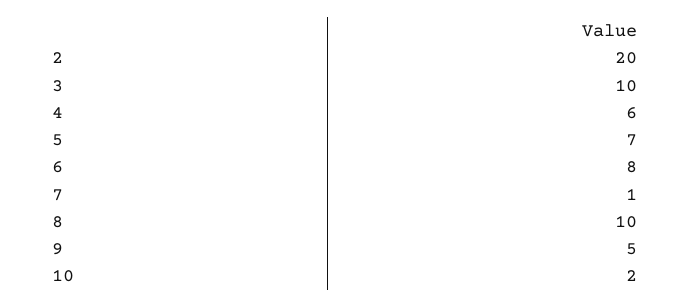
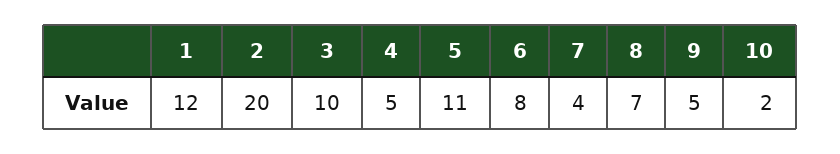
  {
    "2": 20,
    "3": 10,
-   "4": 6,
+   "4": 5,
-   "5": 7,
+   "5": 11,
    "6": 8,
-   "7": 1,
+   "7": 4,
-   "8": 10,
+   "8": 7,
    "9": 5,
-   "10": 2
+   "10": 2,
+   "1": 12
  }

